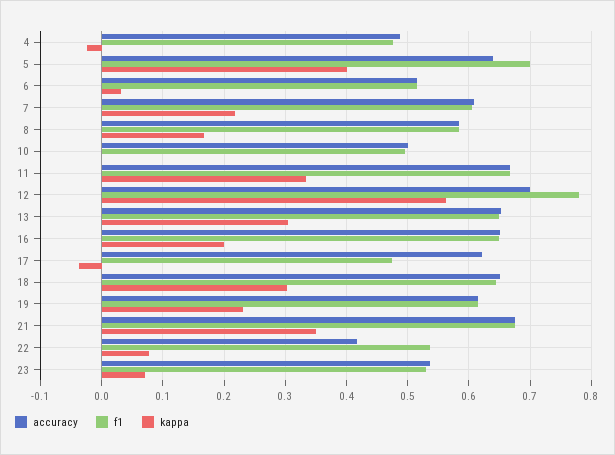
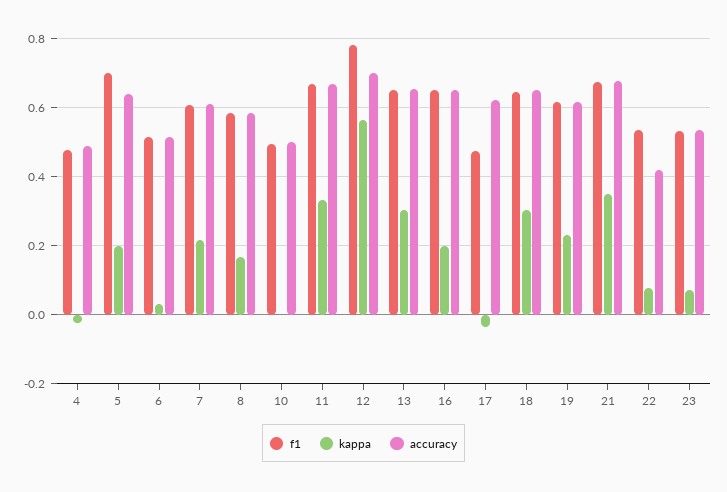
  {
    "accuracy": {
      "4": 0.49,
      "5": 0.64,
      "6": 0.52,
      "7": 0.61,
      "8": 0.58,
      "10": 0.5,
      "11": 0.67,
      "12": 0.7,
      "13": 0.65,
      "16": 0.65,
      "17": 0.62,
      "18": 0.65,
      "19": 0.62,
      "21": 0.68,
      "22": 0.42,
      "23": 0.54
    },
    "f1": {
      "4": 0.48,
      "5": 0.7,
      "6": 0.52,
      "7": 0.61,
      "8": 0.58,
      "10": 0.49,
      "11": 0.67,
      "12": 0.78,
      "13": 0.65,
      "16": 0.65,
      "17": 0.48,
      "18": 0.64,
      "19": 0.62,
      "21": 0.67,
      "22": 0.54,
      "23": 0.53
    },
    "kappa": {
      "4": -0.02,
-     "5": 0.4,
+     "5": 0.2,
      "6": 0.03,
      "7": 0.22,
      "8": 0.17,
      "10": 0,
      "11": 0.33,
      "12": 0.56,
      "13": 0.3,
      "16": 0.2,
      "17": -0.04,
      "18": 0.3,
      "19": 0.23,
      "21": 0.35,
      "22": 0.08,
      "23": 0.07
    }
  }

